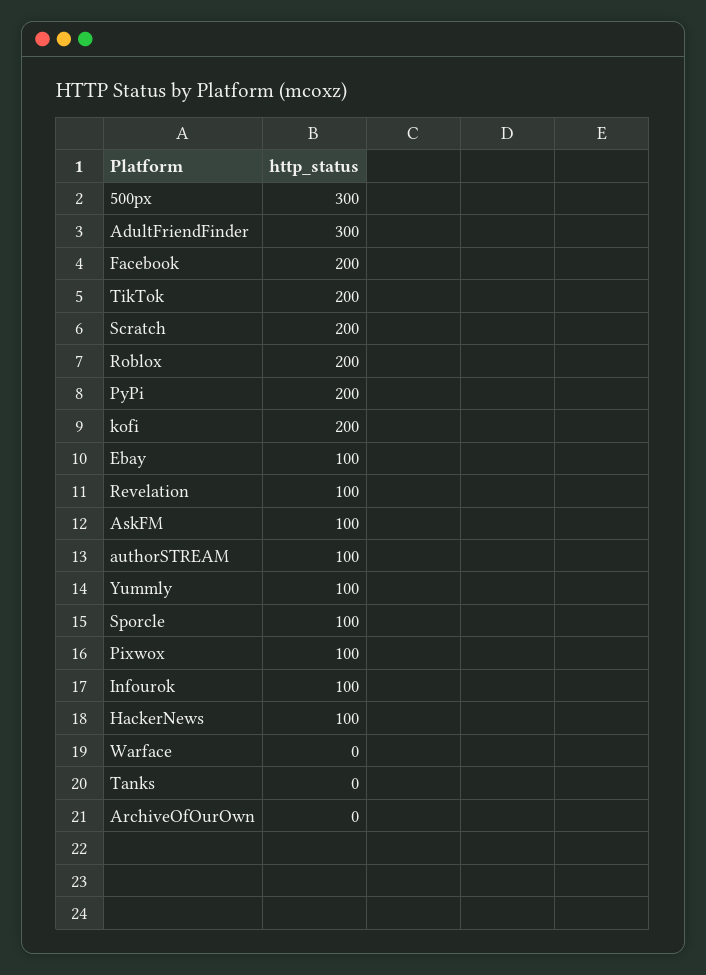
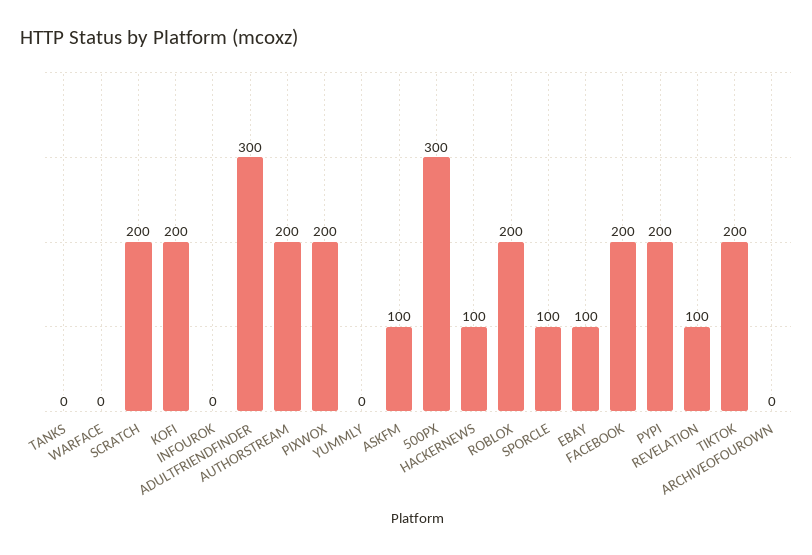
  {
    "500px": 300,
    "AdultFriendFinder": 300,
    "Facebook": 200,
    "TikTok": 200,
    "Scratch": 200,
    "Roblox": 200,
    "PyPi": 200,
    "kofi": 200,
    "Ebay": 100,
    "Revelation": 100,
    "AskFM": 100,
-   "authorSTREAM": 100,
+   "authorSTREAM": 200,
-   "Yummly": 100,
+   "Yummly": 0,
    "Sporcle": 100,
-   "Pixwox": 100,
+   "Pixwox": 200,
-   "Infourok": 100,
+   "Infourok": 0,
    "HackerNews": 100,
    "Warface": 0,
    "Tanks": 0,
    "ArchiveOfOurOwn": 0
  }

